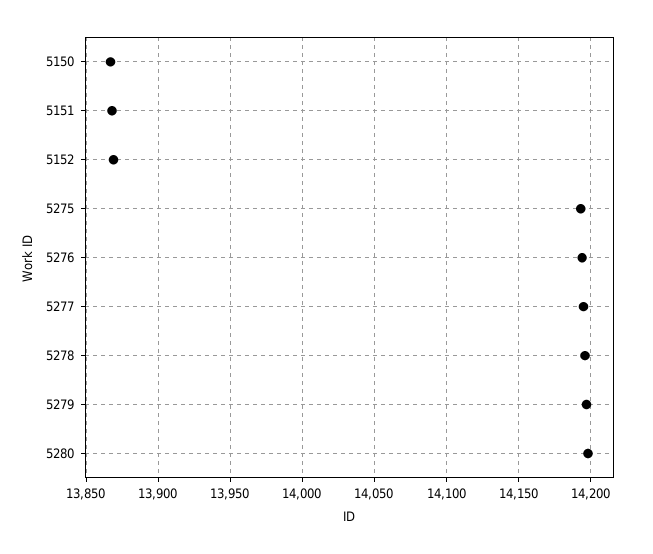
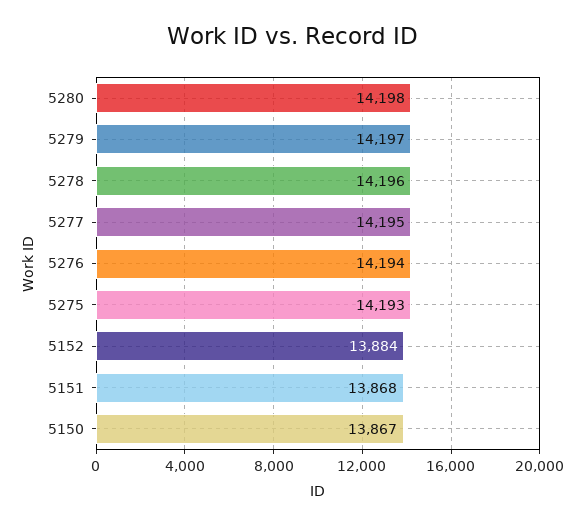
  {
    "5150": 13867,
    "5151": 13868,
-   "5152": 13870,
+   "5152": 13884,
    "5275": 14193,
    "5276": 14194,
    "5277": 14195,
    "5278": 14196,
    "5279": 14197,
    "5280": 14198
  }

